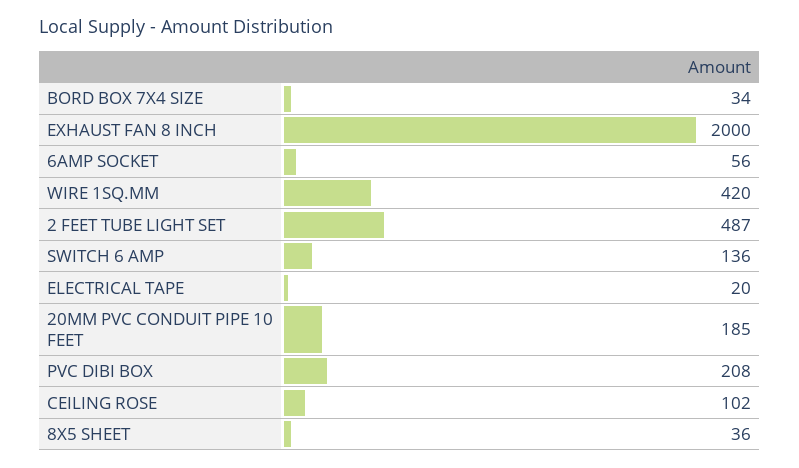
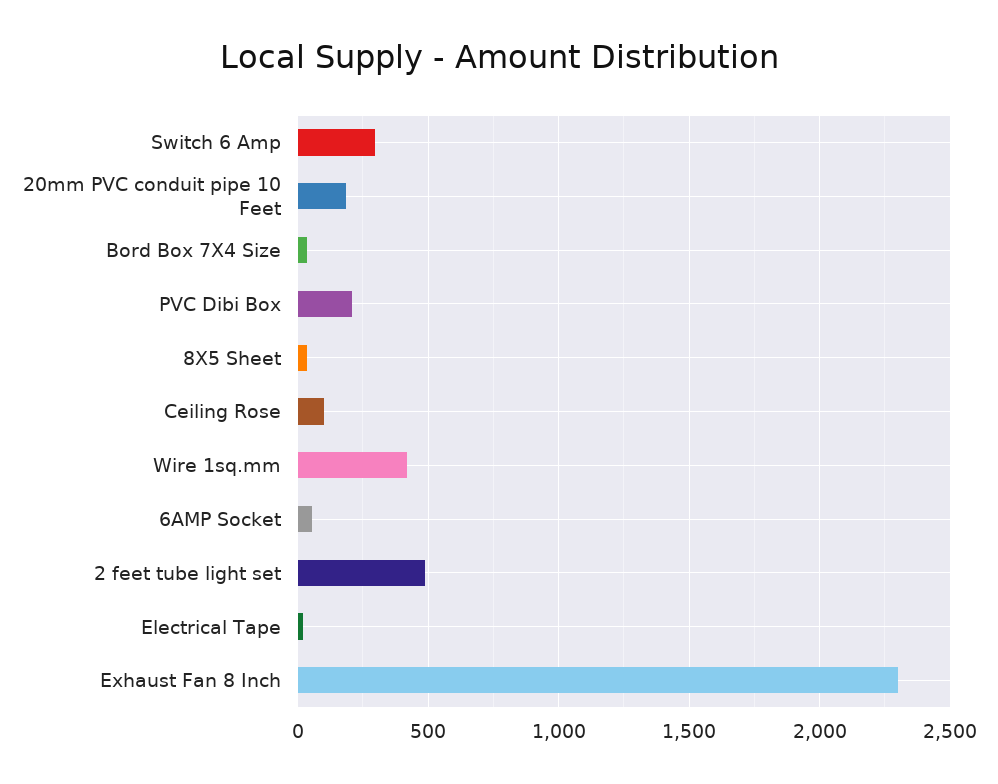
  {
    "BORD BOX 7X4 SIZE": 34,
-   "EXHAUST FAN 8 INCH": 2000,
+   "EXHAUST FAN 8 INCH": 2300,
    "6AMP SOCKET": 56,
    "WIRE 1SQ.MM": 420,
    "2 FEET TUBE LIGHT SET": 487,
-   "SWITCH 6 AMP": 136,
+   "SWITCH 6 AMP": 300,
    "ELECTRICAL TAPE": 20,
    "20MM PVC CONDUIT PIPE 10 FEET": 185,
    "PVC DIBI BOX": 208,
    "CEILING ROSE": 102,
    "8X5 SHEET": 36
  }

